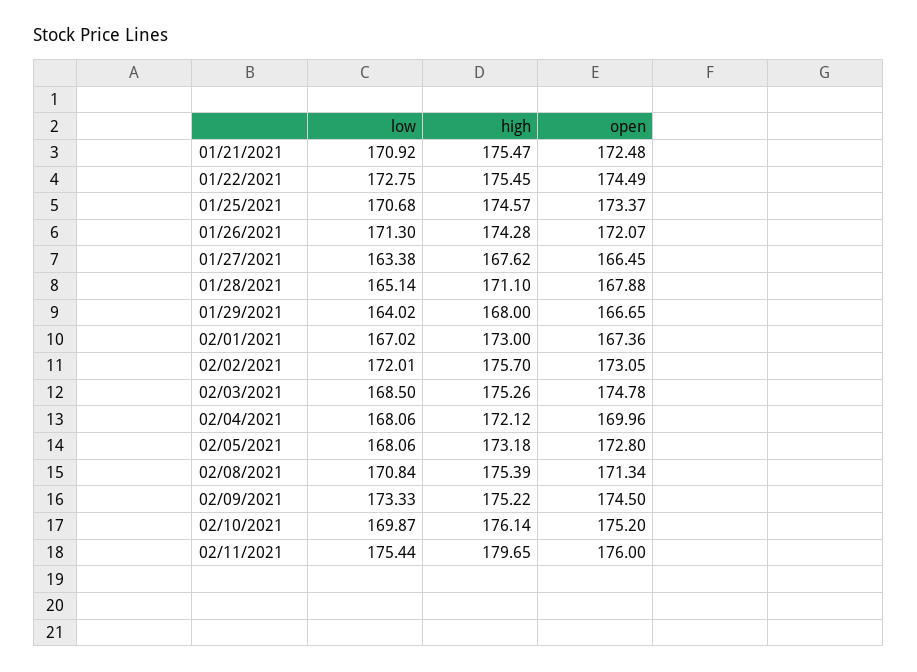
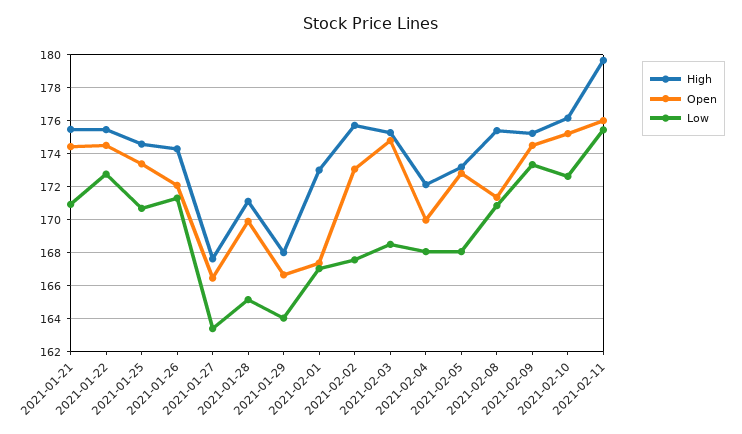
  {
    "low": {
      "01/21/2021": 170.92,
      "01/22/2021": 172.75,
      "01/25/2021": 170.68,
      "01/26/2021": 171.3,
      "01/27/2021": 163.38,
      "01/28/2021": 165.14,
      "01/29/2021": 164.02,
      "02/01/2021": 167.02,
-     "02/02/2021": 172.01,
+     "02/02/2021": 167.5,
      "02/03/2021": 168.5,
      "02/04/2021": 168.06,
      "02/05/2021": 168.06,
      "02/08/2021": 170.84,
      "02/09/2021": 173.33,
-     "02/10/2021": 169.87,
+     "02/10/2021": 172.5,
      "02/11/2021": 175.44
    },
    "high": {
      "01/21/2021": 175.47,
      "01/22/2021": 175.45,
      "01/25/2021": 174.57,
      "01/26/2021": 174.28,
      "01/27/2021": 167.62,
      "01/28/2021": 171.1,
      "01/29/2021": 168,
      "02/01/2021": 173,
      "02/02/2021": 175.7,
      "02/03/2021": 175.26,
      "02/04/2021": 172.12,
      "02/05/2021": 173.18,
      "02/08/2021": 175.39,
      "02/09/2021": 175.22,
      "02/10/2021": 176.14,
      "02/11/2021": 179.65
    },
    "open": {
-     "01/21/2021": 172.48,
+     "01/21/2021": 174.5,
      "01/22/2021": 174.49,
      "01/25/2021": 173.37,
      "01/26/2021": 172.07,
      "01/27/2021": 166.45,
-     "01/28/2021": 167.88,
+     "01/28/2021": 170,
      "01/29/2021": 166.65,
      "02/01/2021": 167.36,
      "02/02/2021": 173.05,
      "02/03/2021": 174.78,
      "02/04/2021": 169.96,
      "02/05/2021": 172.8,
      "02/08/2021": 171.34,
      "02/09/2021": 174.5,
      "02/10/2021": 175.2,
      "02/11/2021": 176
    }
  }

